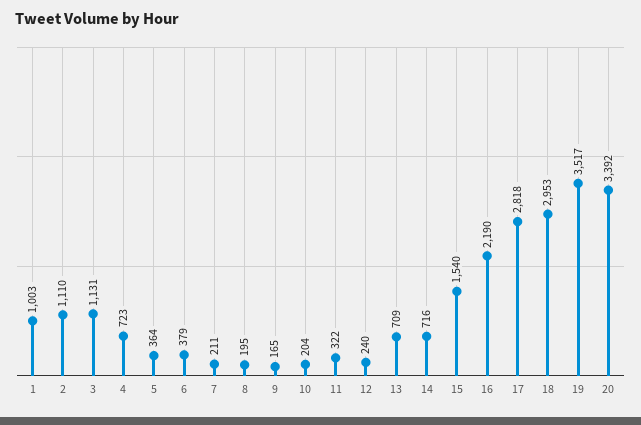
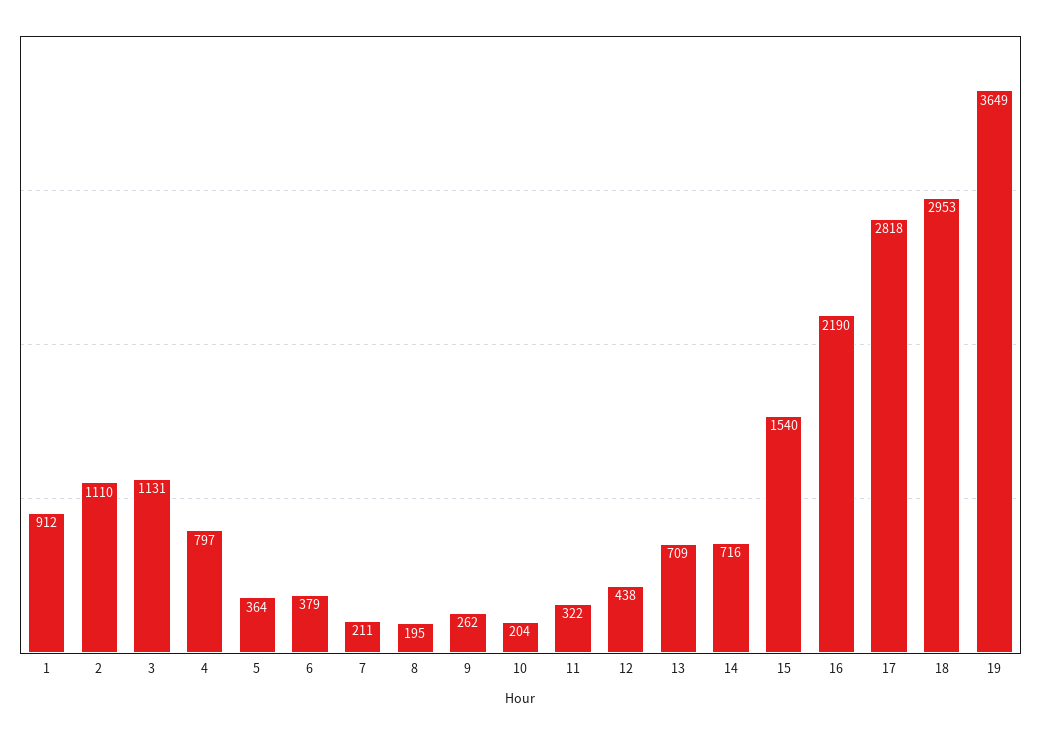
  {
-   "1": 1003,
+   "1": 912,
    "2": 1110,
    "3": 1131,
-   "4": 723,
+   "4": 797,
    "5": 364,
    "6": 379,
    "7": 211,
    "8": 195,
-   "9": 165,
+   "9": 262,
    "10": 204,
    "11": 322,
-   "12": 240,
+   "12": 438,
    "13": 709,
    "14": 716,
    "15": 1540,
    "16": 2190,
    "17": 2818,
    "18": 2953,
-   "19": 3517,
+   "19": 3649
-   "20": 3392
  }

